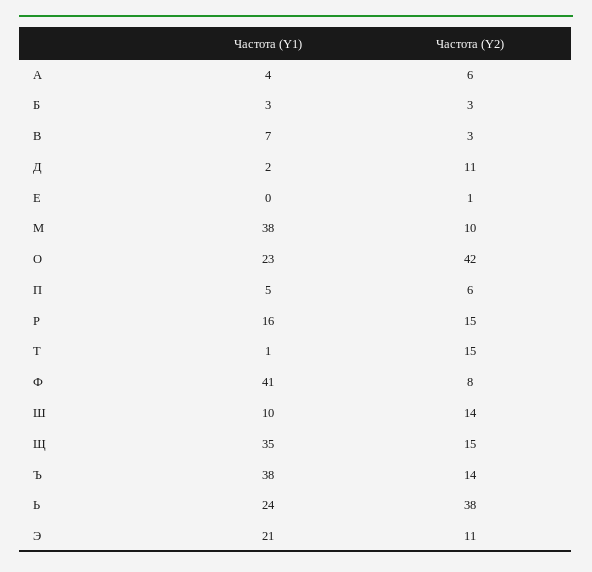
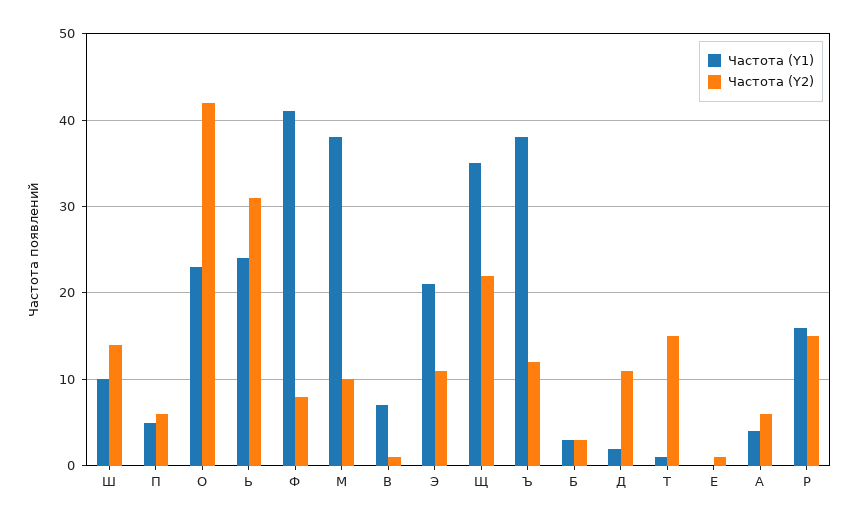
  {
    "Частота (Y1)": {
      "А": 4,
      "Б": 3,
      "В": 7,
      "Д": 2,
      "Е": 0,
      "М": 38,
      "О": 23,
      "П": 5,
      "Р": 16,
      "Т": 1,
      "Ф": 41,
      "Ш": 10,
      "Щ": 35,
      "Ъ": 38,
      "Ь": 24,
      "Э": 21
    },
    "Частота (Y2)": {
      "А": 6,
      "Б": 3,
-     "В": 3,
+     "В": 1,
      "Д": 11,
      "Е": 1,
      "М": 10,
      "О": 42,
      "П": 6,
      "Р": 15,
      "Т": 15,
      "Ф": 8,
      "Ш": 14,
-     "Щ": 15,
+     "Щ": 22,
-     "Ъ": 14,
+     "Ъ": 12,
-     "Ь": 38,
+     "Ь": 31,
      "Э": 11
    }
  }

